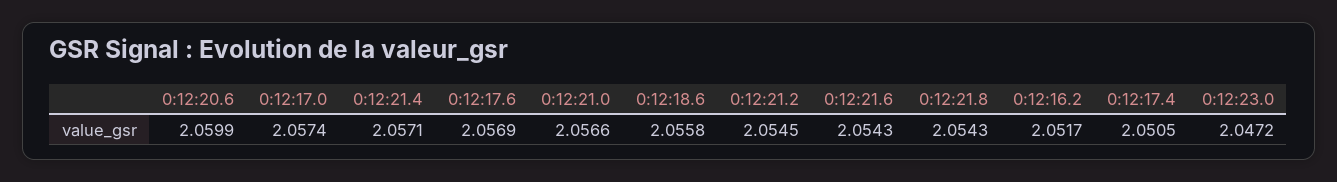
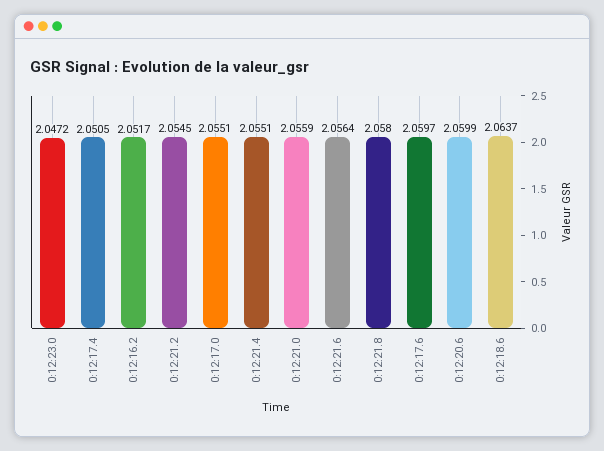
  {
    "0:12:20.6": 2.0599,
-   "0:12:17.0": 2.0574,
+   "0:12:17.0": 2.0551,
-   "0:12:21.4": 2.0571,
+   "0:12:21.4": 2.0551,
-   "0:12:17.6": 2.0569,
+   "0:12:17.6": 2.0597,
-   "0:12:21.0": 2.0566,
+   "0:12:21.0": 2.0559,
-   "0:12:18.6": 2.0558,
+   "0:12:18.6": 2.0637,
    "0:12:21.2": 2.0545,
-   "0:12:21.6": 2.0543,
+   "0:12:21.6": 2.0564,
-   "0:12:21.8": 2.0543,
+   "0:12:21.8": 2.058,
    "0:12:16.2": 2.0517,
    "0:12:17.4": 2.0505,
    "0:12:23.0": 2.0472
  }

